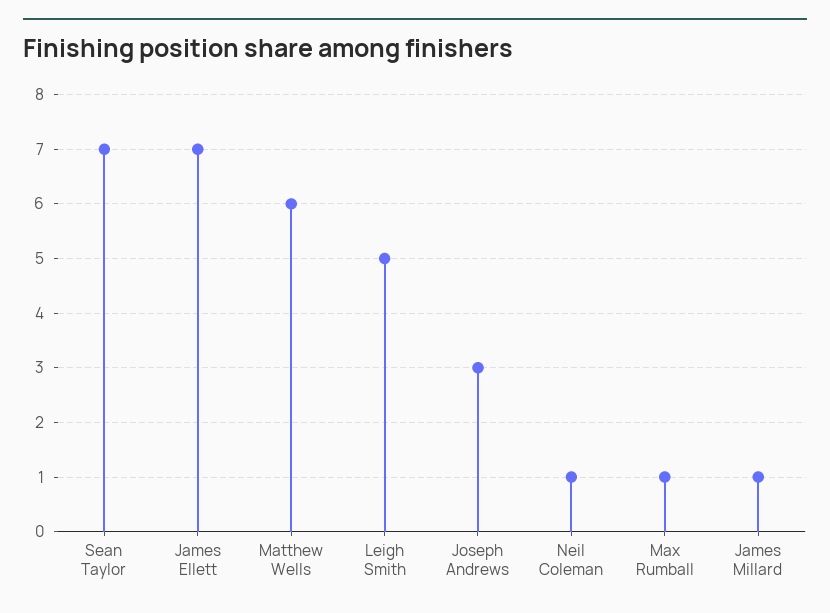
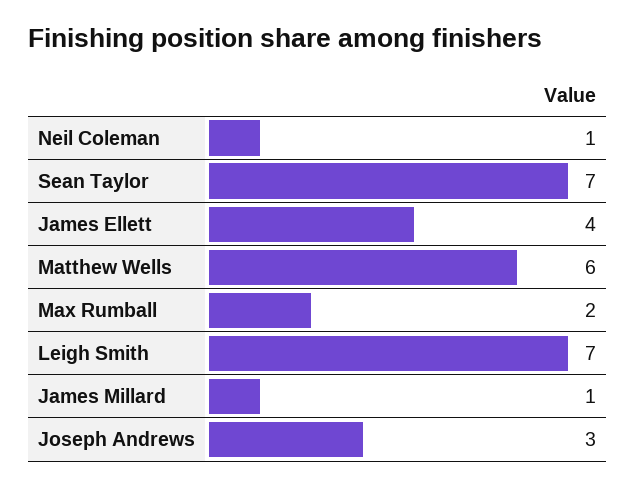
  {
    "Sean Taylor": 7,
-   "James Ellett": 7,
+   "James Ellett": 4,
    "Matthew Wells": 6,
-   "Leigh Smith": 5,
+   "Leigh Smith": 7,
    "Joseph Andrews": 3,
    "Neil Coleman": 1,
-   "Max Rumball": 1,
+   "Max Rumball": 2,
    "James Millard": 1
  }

